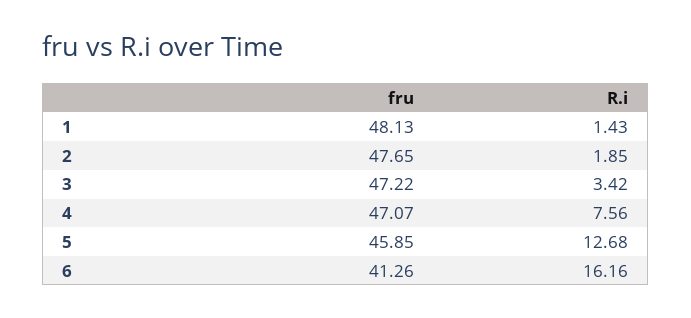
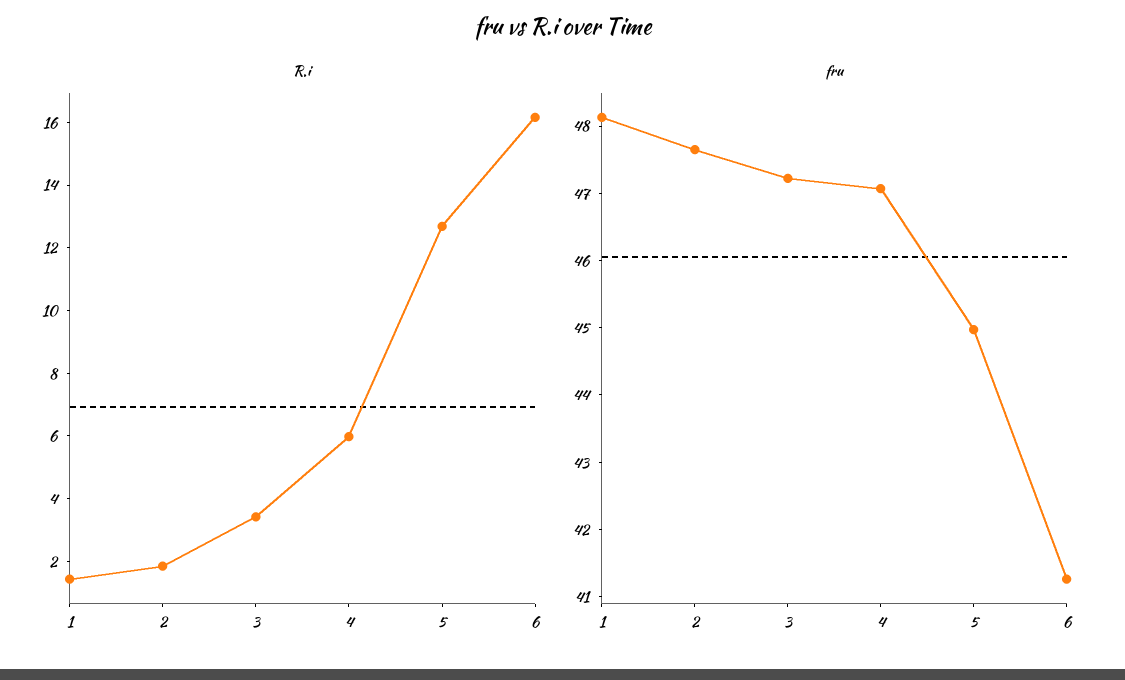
  {
    "fru": {
      "1": 48.13,
      "2": 47.65,
      "3": 47.22,
      "4": 47.07,
-     "5": 45.85,
+     "5": 45,
      "6": 41.26
    },
    "R.i": {
      "1": 1.43,
      "2": 1.85,
      "3": 3.42,
-     "4": 7.56,
+     "4": 6,
      "5": 12.68,
      "6": 16.16
    }
  }

